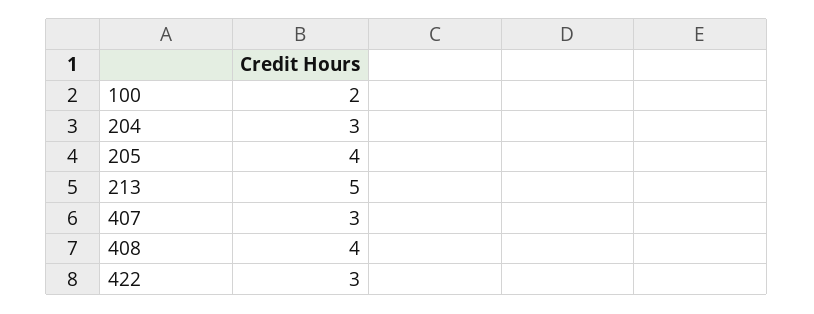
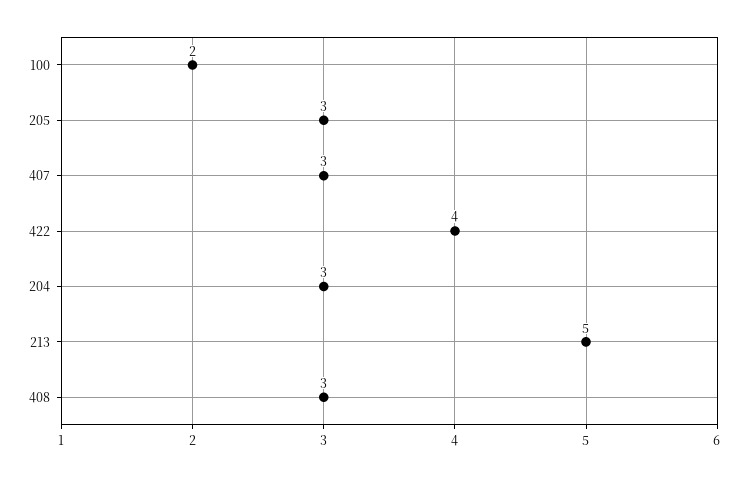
  {
    "100": 2,
    "204": 3,
-   "205": 4,
+   "205": 3,
    "213": 5,
    "407": 3,
-   "408": 4,
+   "408": 3,
-   "422": 3
+   "422": 4
  }

